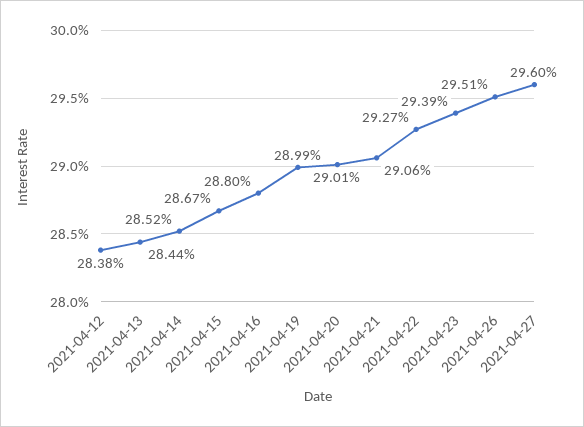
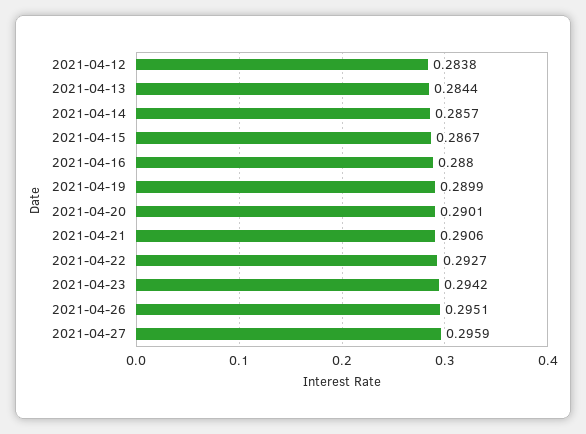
  {
    "2021-04-12": 0.2838,
    "2021-04-13": 0.2844,
-   "2021-04-14": 0.2852,
+   "2021-04-14": 0.2857,
    "2021-04-15": 0.2867,
    "2021-04-16": 0.288,
    "2021-04-19": 0.2899,
    "2021-04-20": 0.2901,
    "2021-04-21": 0.2906,
    "2021-04-22": 0.2927,
-   "2021-04-23": 0.2939,
+   "2021-04-23": 0.2942,
    "2021-04-26": 0.2951,
-   "2021-04-27": 0.296
+   "2021-04-27": 0.2959
  }

